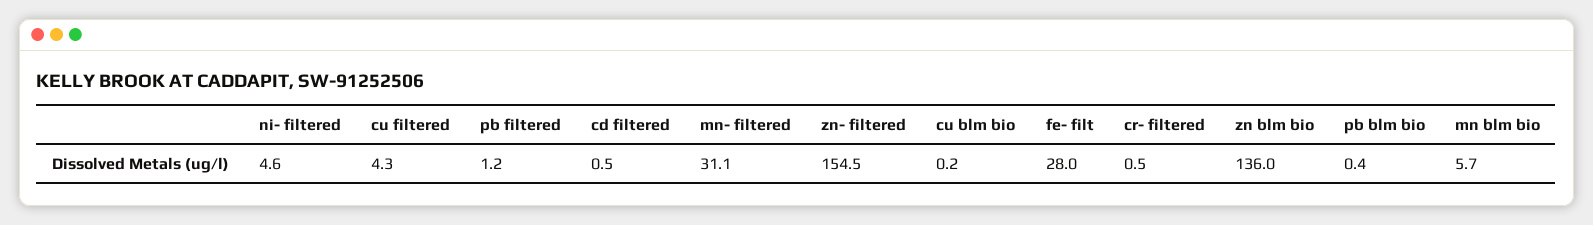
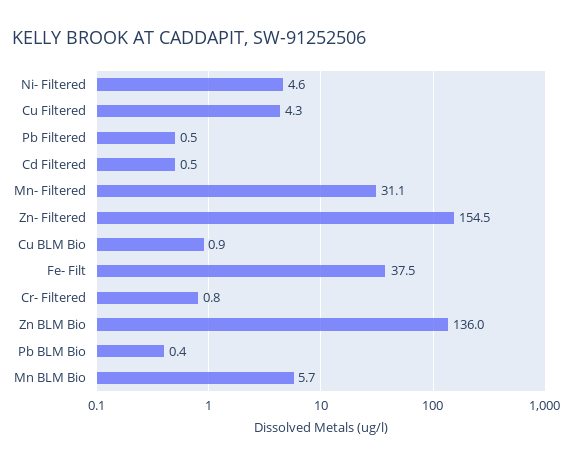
  {
    "ni- filtered": 4.6,
    "cu filtered": 4.3,
-   "pb filtered": 1.2,
+   "pb filtered": 0.5,
    "cd filtered": 0.5,
    "mn- filtered": 31.1,
    "zn- filtered": 154.5,
-   "cu blm bio": 0.2,
+   "cu blm bio": 0.9,
-   "fe- filt": 28,
+   "fe- filt": 37.5,
-   "cr- filtered": 0.5,
+   "cr- filtered": 0.8,
    "zn blm bio": 136,
    "pb blm bio": 0.4,
    "mn blm bio": 5.7
  }

